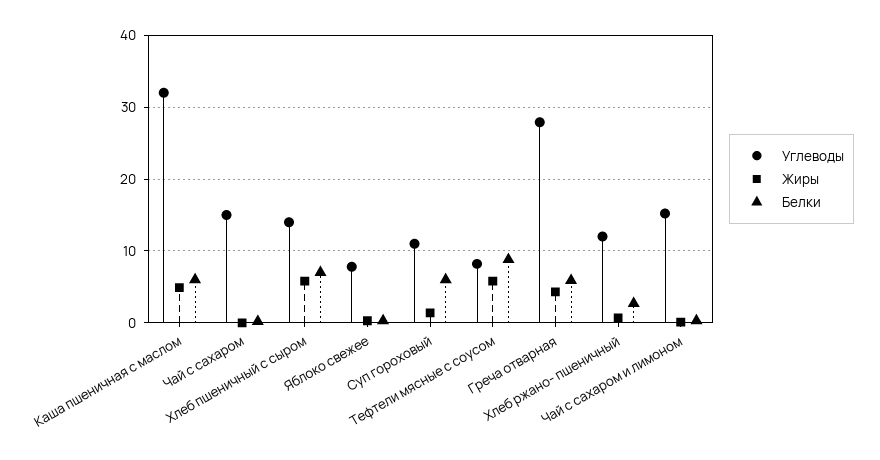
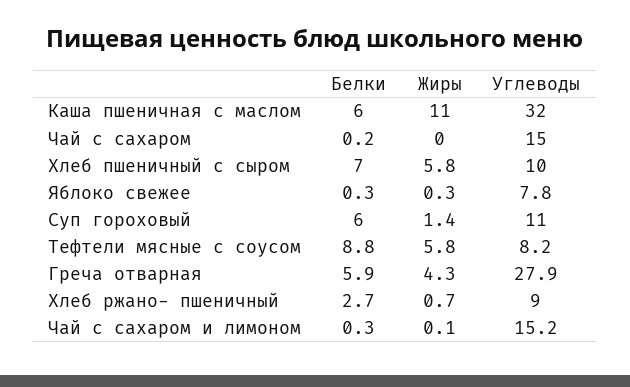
  {
    "Углеводы": {
      "Каша пшеничная с маслом": 32,
      "Чай с сахаром": 15,
-     "Хлеб пшеничный с сыром": 14,
+     "Хлеб пшеничный с сыром": 10,
      "Яблоко свежее": 7.8,
      "Суп гороховый": 11,
      "Тефтели мясные с соусом": 8.2,
      "Греча отварная": 27.9,
-     "Хлеб ржано- пшеничный": 12,
+     "Хлеб ржано- пшеничный": 9,
      "Чай с сахаром и лимоном": 15.2
    },
    "Жиры": {
-     "Каша пшеничная с маслом": 5,
+     "Каша пшеничная с маслом": 11,
      "Чай с сахаром": 0,
      "Хлеб пшеничный с сыром": 5.8,
      "Яблоко свежее": 0.3,
      "Суп гороховый": 1.4,
      "Тефтели мясные с соусом": 5.8,
      "Греча отварная": 4.3,
      "Хлеб ржано- пшеничный": 0.7,
      "Чай с сахаром и лимоном": 0.1
    },
    "Белки": {
      "Каша пшеничная с маслом": 6,
      "Чай с сахаром": 0.2,
      "Хлеб пшеничный с сыром": 7,
      "Яблоко свежее": 0.3,
      "Суп гороховый": 6,
      "Тефтели мясные с соусом": 8.8,
      "Греча отварная": 5.9,
      "Хлеб ржано- пшеничный": 2.7,
      "Чай с сахаром и лимоном": 0.3
    }
  }

